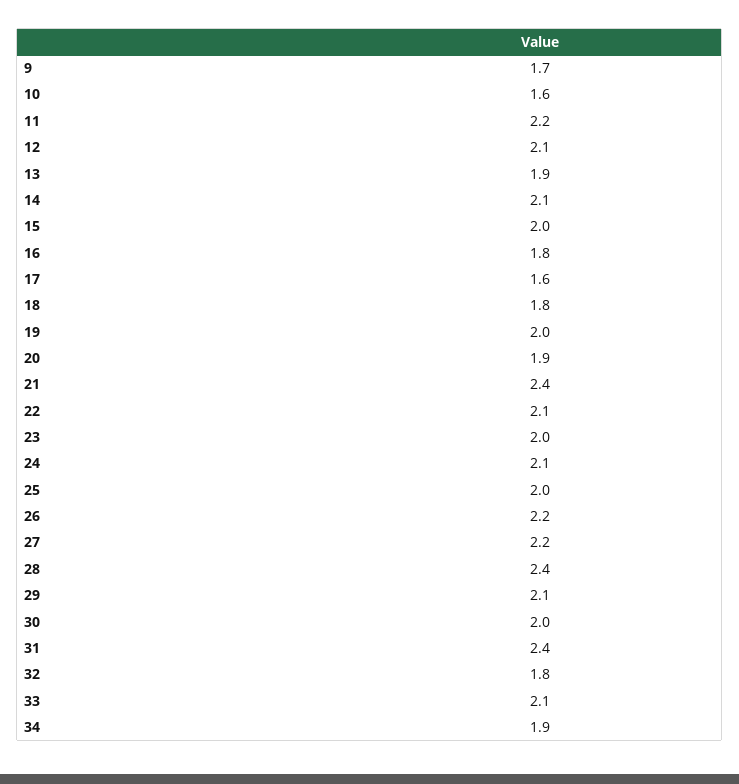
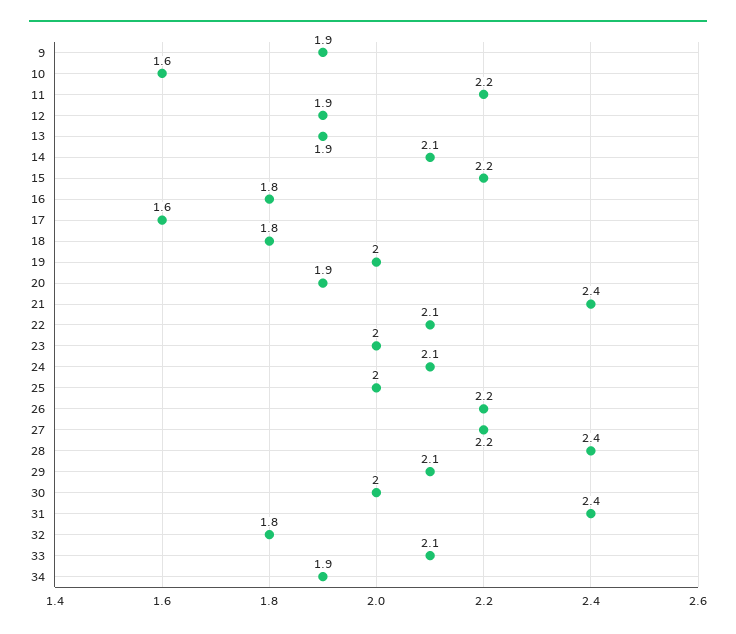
  {
-   "9": 1.7,
+   "9": 1.9,
    "10": 1.6,
    "11": 2.2,
-   "12": 2.1,
+   "12": 1.9,
    "13": 1.9,
    "14": 2.1,
-   "15": 2,
+   "15": 2.2,
    "16": 1.8,
    "17": 1.6,
    "18": 1.8,
    "19": 2,
    "20": 1.9,
    "21": 2.4,
    "22": 2.1,
    "23": 2,
    "24": 2.1,
    "25": 2,
    "26": 2.2,
    "27": 2.2,
    "28": 2.4,
    "29": 2.1,
    "30": 2,
    "31": 2.4,
    "32": 1.8,
    "33": 2.1,
    "34": 1.9
  }

